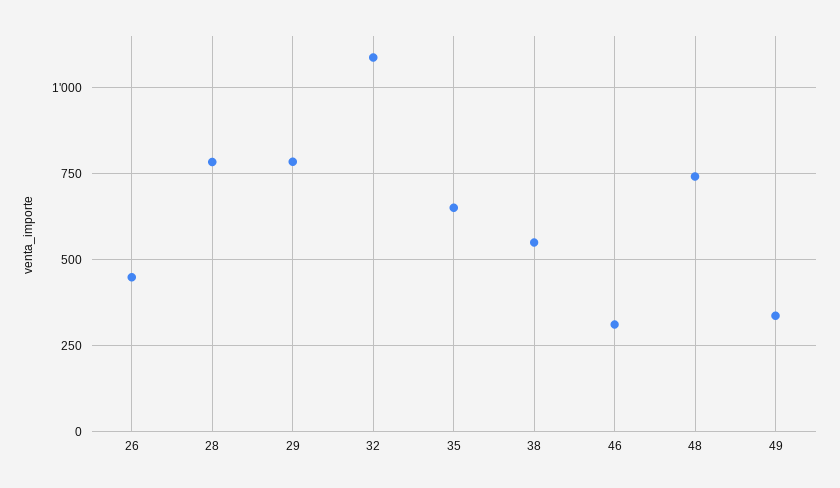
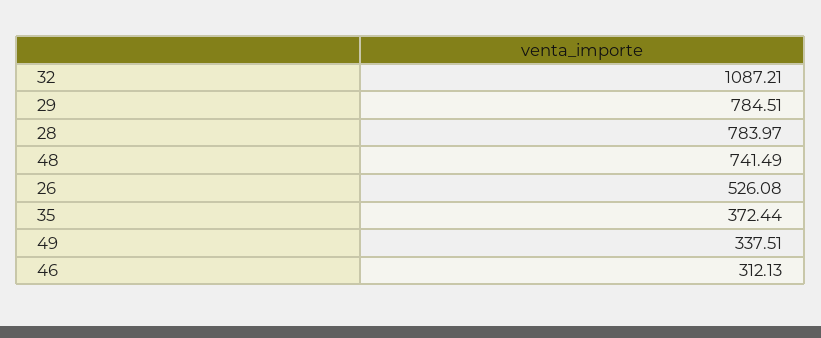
  {
-   "26": 450,
+   "26": 526.08,
    "28": 783.97,
    "29": 784.51,
    "32": 1087.21,
-   "35": 650,
+   "35": 372.44,
-   "38": 550,
    "46": 312.13,
    "48": 741.49,
    "49": 337.51
  }

